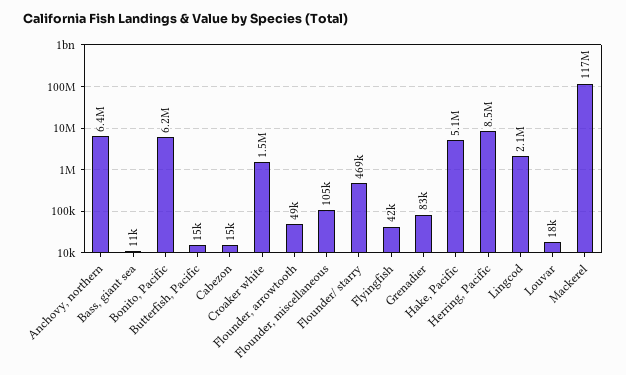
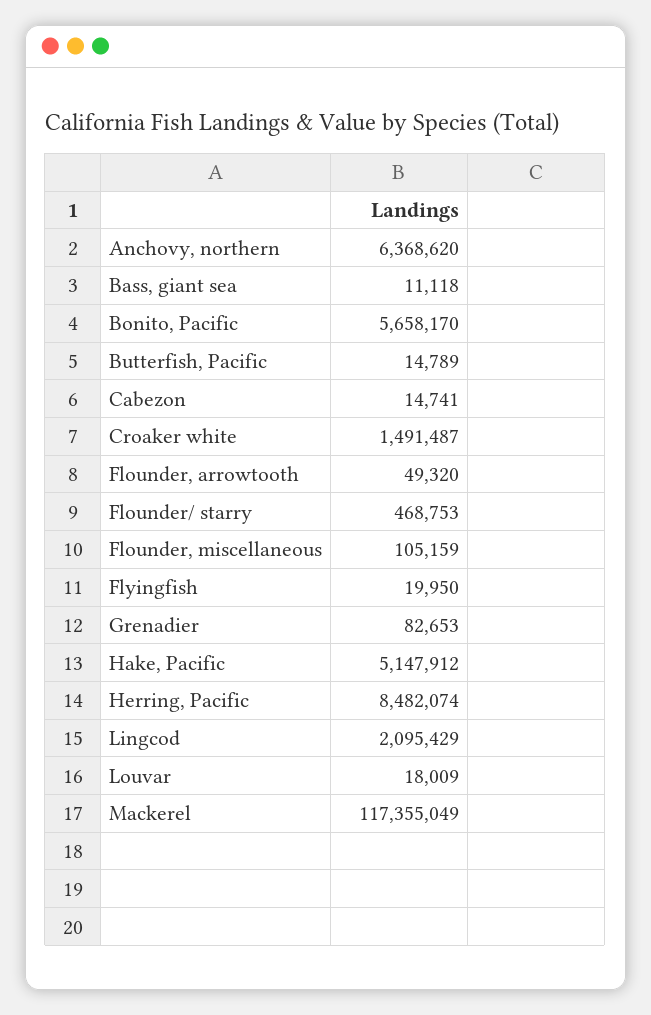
  {
    "Anchovy, northern": 6368620,
    "Bass, giant sea": 11118,
-   "Bonito, Pacific": 6200000,
+   "Bonito, Pacific": 5658170,
    "Butterfish, Pacific": 14789,
    "Cabezon": 14741,
    "Croaker white": 1491487,
    "Flounder, arrowtooth": 49320,
    "Flounder, miscellaneous": 105159,
    "Flounder/ starry": 468753,
-   "Flyingfish": 42000,
+   "Flyingfish": 19950,
    "Grenadier": 82653,
    "Hake, Pacific": 5147912,
    "Herring, Pacific": 8482074,
    "Lingcod": 2095429,
    "Louvar": 18009,
    "Mackerel": 117355049
  }

